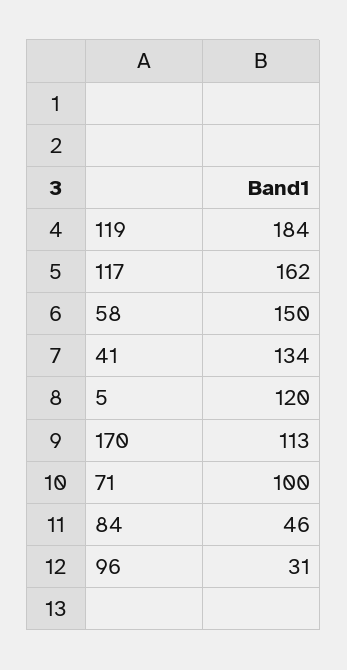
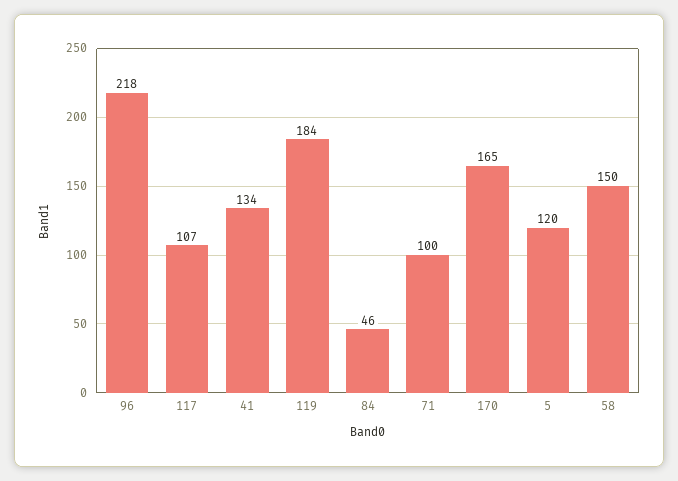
  {
    "119": 184,
-   "117": 162,
+   "117": 107,
    "58": 150,
    "41": 134,
    "5": 120,
-   "170": 113,
+   "170": 165,
    "71": 100,
    "84": 46,
-   "96": 31
+   "96": 218
  }

